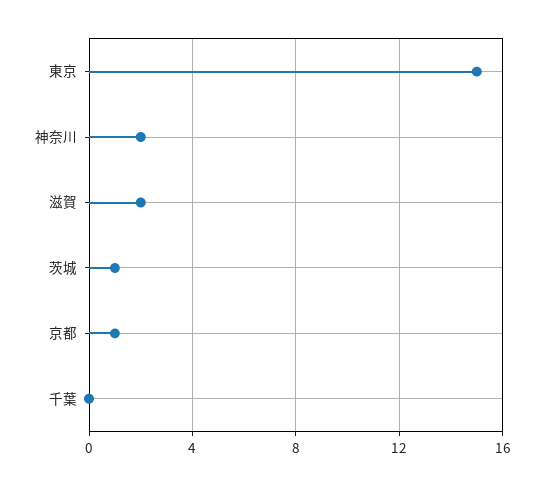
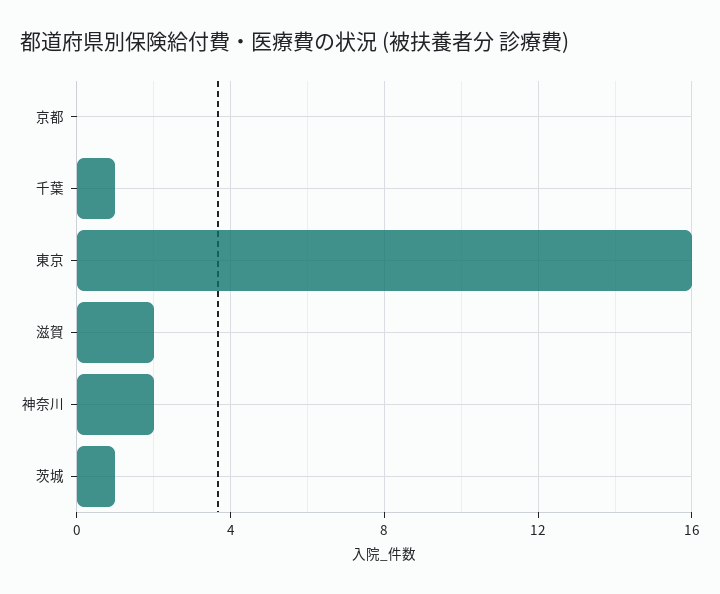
  {
-   "東京": 15,
+   "東京": 16,
    "神奈川": 2,
    "滋賀": 2,
    "茨城": 1,
-   "京都": 1,
+   "京都": 0,
-   "千葉": 0
+   "千葉": 1
  }

